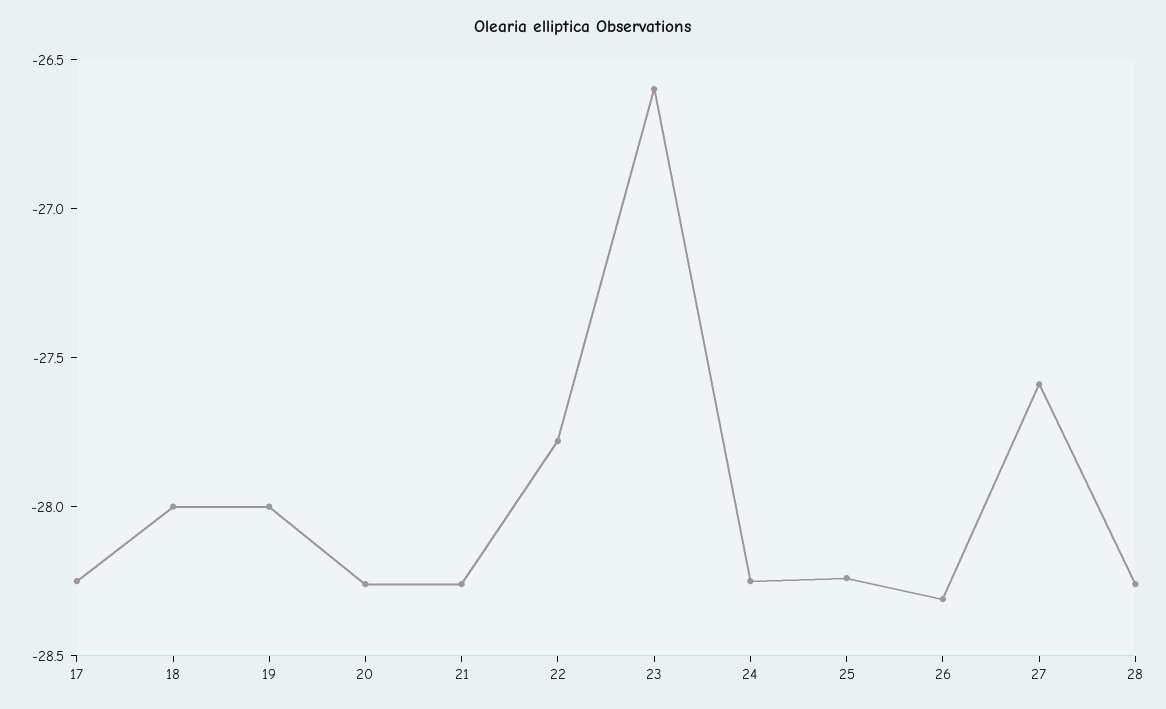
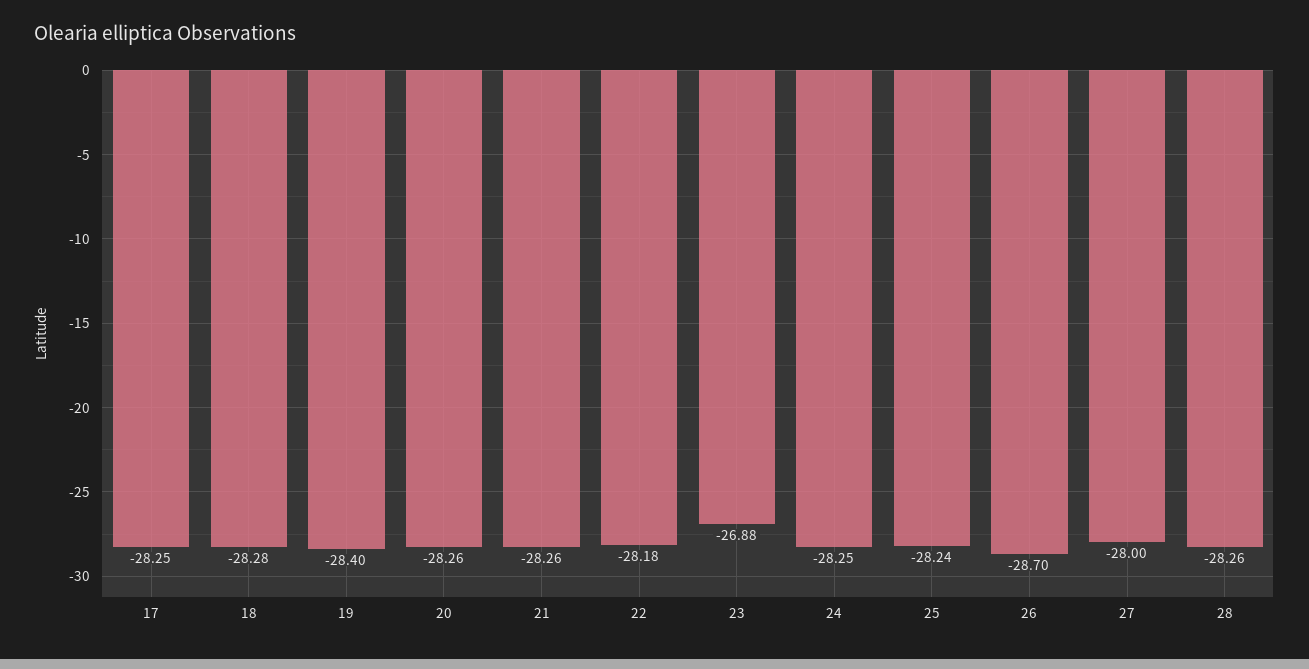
  {
    "17": -28.25,
-   "18": -28,
+   "18": -28.28,
-   "19": -28,
+   "19": -28.4,
    "20": -28.26,
    "21": -28.26,
-   "22": -27.8,
+   "22": -28.18,
-   "23": -26.6,
+   "23": -26.88,
    "24": -28.25,
    "25": -28.24,
-   "26": -28.3,
+   "26": -28.7,
-   "27": -27.6,
+   "27": -28,
    "28": -28.26
  }

